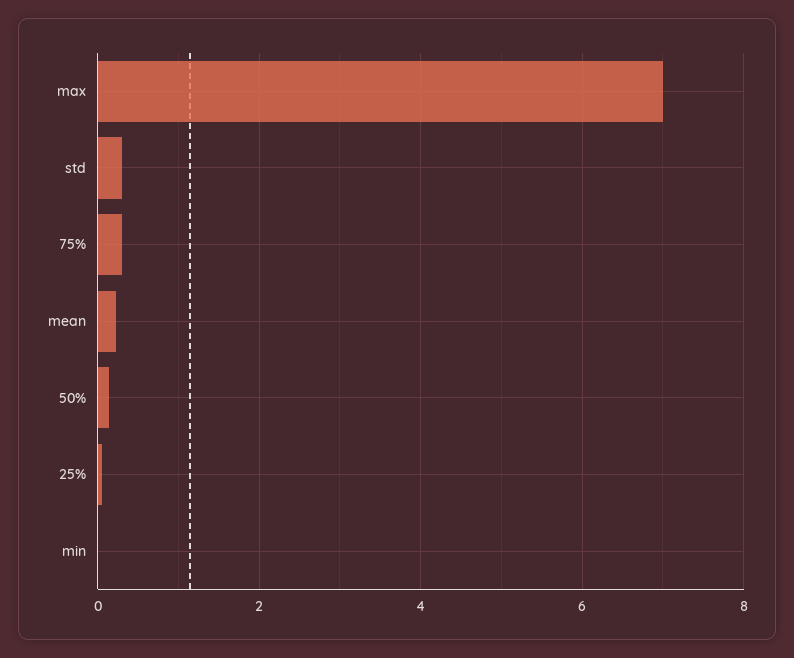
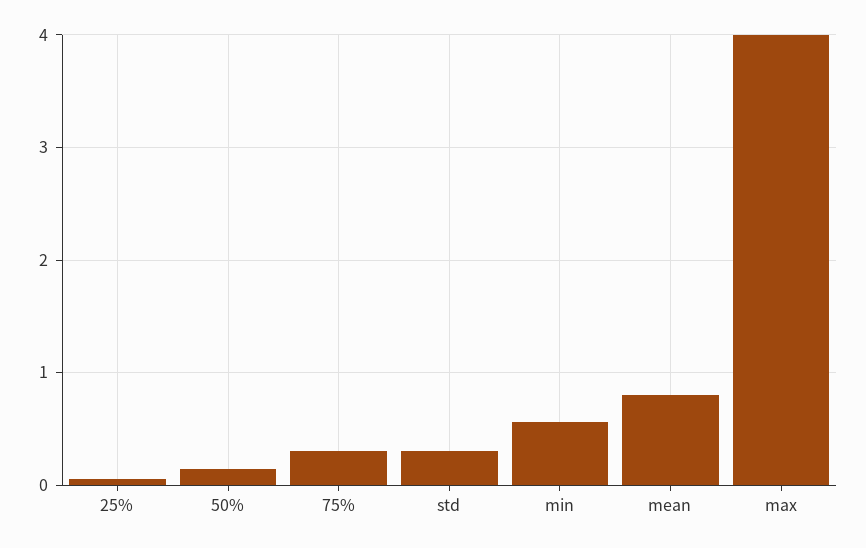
  {
-   "max": 7,
+   "max": 4,
    "std": 0.3,
    "75%": 0.3,
-   "mean": 0.2,
+   "mean": 0.8,
    "50%": 0.1,
    "25%": 0.1,
-   "min": 0
+   "min": 0.6
  }

